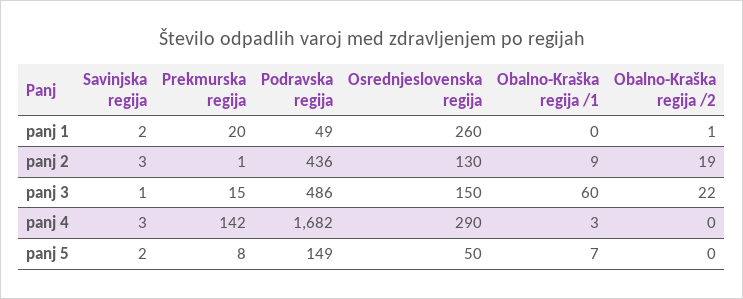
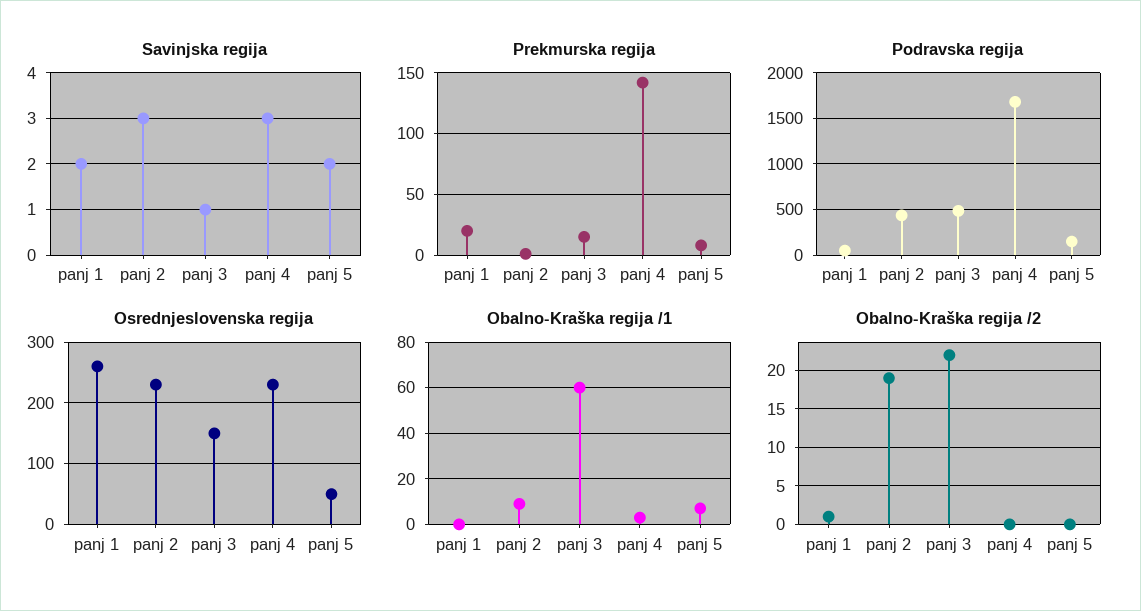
  {
    "Savinjska regija": {
      "panj 1": 2,
      "panj 2": 3,
      "panj 3": 1,
      "panj 4": 3,
      "panj 5": 2
    },
    "Prekmurska regija": {
      "panj 1": 20,
      "panj 2": 1,
      "panj 3": 15,
      "panj 4": 142,
      "panj 5": 8
    },
    "Podravska regija": {
      "panj 1": 49,
      "panj 2": 436,
      "panj 3": 486,
      "panj 4": 1682,
      "panj 5": 149
    },
    "Osrednjeslovenska regija": {
      "panj 1": 260,
-     "panj 2": 130,
+     "panj 2": 230,
      "panj 3": 150,
-     "panj 4": 290,
+     "panj 4": 230,
      "panj 5": 50
    },
    "Obalno-Kraška regija /1": {
      "panj 1": 0,
      "panj 2": 9,
      "panj 3": 60,
      "panj 4": 3,
      "panj 5": 7
    },
    "Obalno-Kraška regija /2": {
      "panj 1": 1,
      "panj 2": 19,
      "panj 3": 22,
      "panj 4": 0,
      "panj 5": 0
    }
  }

